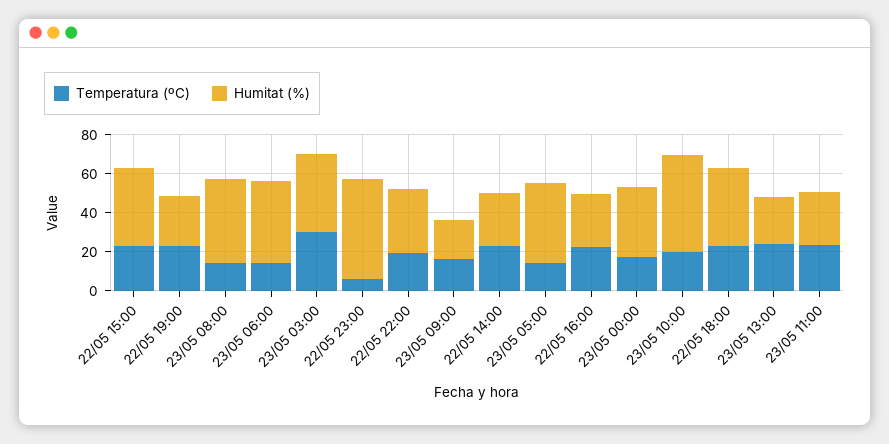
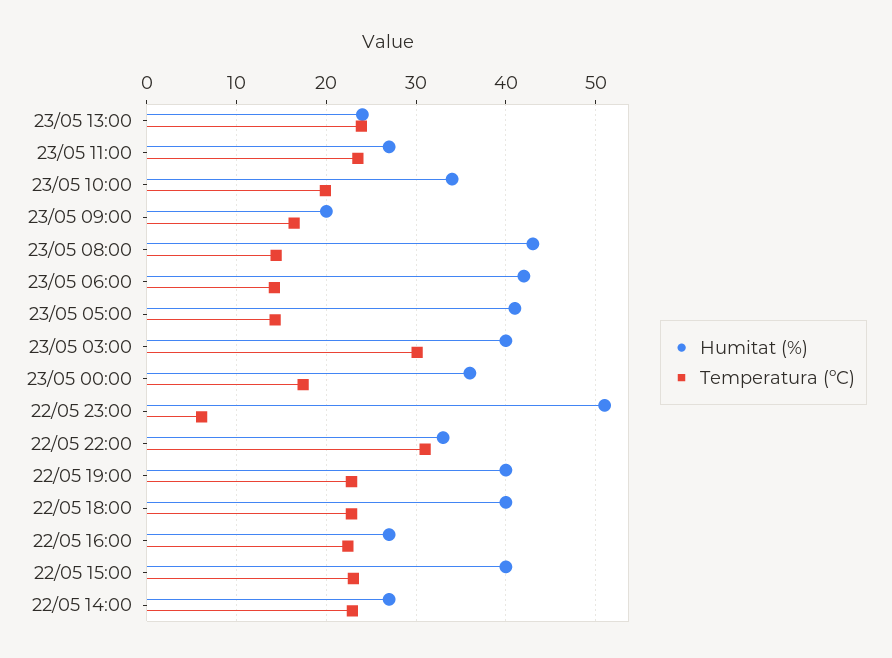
  {
    "Temperatura (ºC)": {
      "22/05 15:00": 23,
      "22/05 19:00": 23,
      "23/05 08:00": 14,
      "23/05 06:00": 14,
      "23/05 03:00": 30,
      "22/05 23:00": 6,
-     "22/05 22:00": 20,
+     "22/05 22:00": 31,
      "23/05 09:00": 16,
      "22/05 14:00": 23,
      "23/05 05:00": 14,
      "22/05 16:00": 22,
      "23/05 00:00": 17,
      "23/05 10:00": 20,
      "22/05 18:00": 23,
      "23/05 13:00": 24,
      "23/05 11:00": 24
    },
    "Humitat (%)": {
      "22/05 15:00": 40,
-     "22/05 19:00": 25,
+     "22/05 19:00": 40,
      "23/05 08:00": 43,
      "23/05 06:00": 42,
      "23/05 03:00": 40,
      "22/05 23:00": 51,
      "22/05 22:00": 33,
      "23/05 09:00": 20,
      "22/05 14:00": 27,
      "23/05 05:00": 41,
      "22/05 16:00": 27,
      "23/05 00:00": 36,
-     "23/05 10:00": 50,
+     "23/05 10:00": 34,
      "22/05 18:00": 40,
      "23/05 13:00": 24,
      "23/05 11:00": 27
    }
  }

